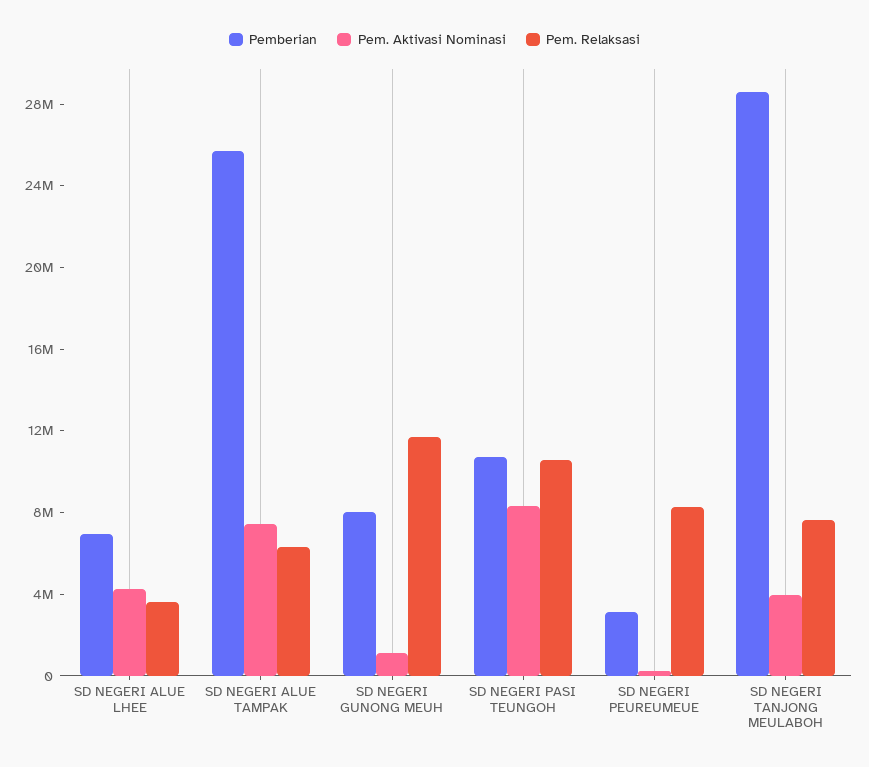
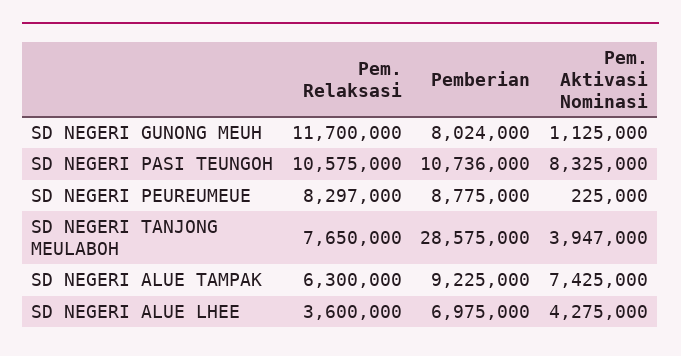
  {
    "Pemberian": {
      "SD NEGERI ALUE LHEE": 6975000,
-     "SD NEGERI ALUE TAMPAK": 26000000,
+     "SD NEGERI ALUE TAMPAK": 9225000,
      "SD NEGERI GUNONG MEUH": 8024000,
      "SD NEGERI PASI TEUNGOH": 10736000,
-     "SD NEGERI PEUREUMEUE": 3000000,
+     "SD NEGERI PEUREUMEUE": 8775000,
      "SD NEGERI TANJONG MEULABOH": 28575000
    },
    "Pem. Aktivasi Nominasi": {
      "SD NEGERI ALUE LHEE": 4275000,
      "SD NEGERI ALUE TAMPAK": 7425000,
      "SD NEGERI GUNONG MEUH": 1125000,
      "SD NEGERI PASI TEUNGOH": 8325000,
      "SD NEGERI PEUREUMEUE": 225000,
      "SD NEGERI TANJONG MEULABOH": 3947000
    },
    "Pem. Relaksasi": {
      "SD NEGERI ALUE LHEE": 3600000,
      "SD NEGERI ALUE TAMPAK": 6300000,
      "SD NEGERI GUNONG MEUH": 11700000,
      "SD NEGERI PASI TEUNGOH": 10575000,
      "SD NEGERI PEUREUMEUE": 8297000,
      "SD NEGERI TANJONG MEULABOH": 7650000
    }
  }

